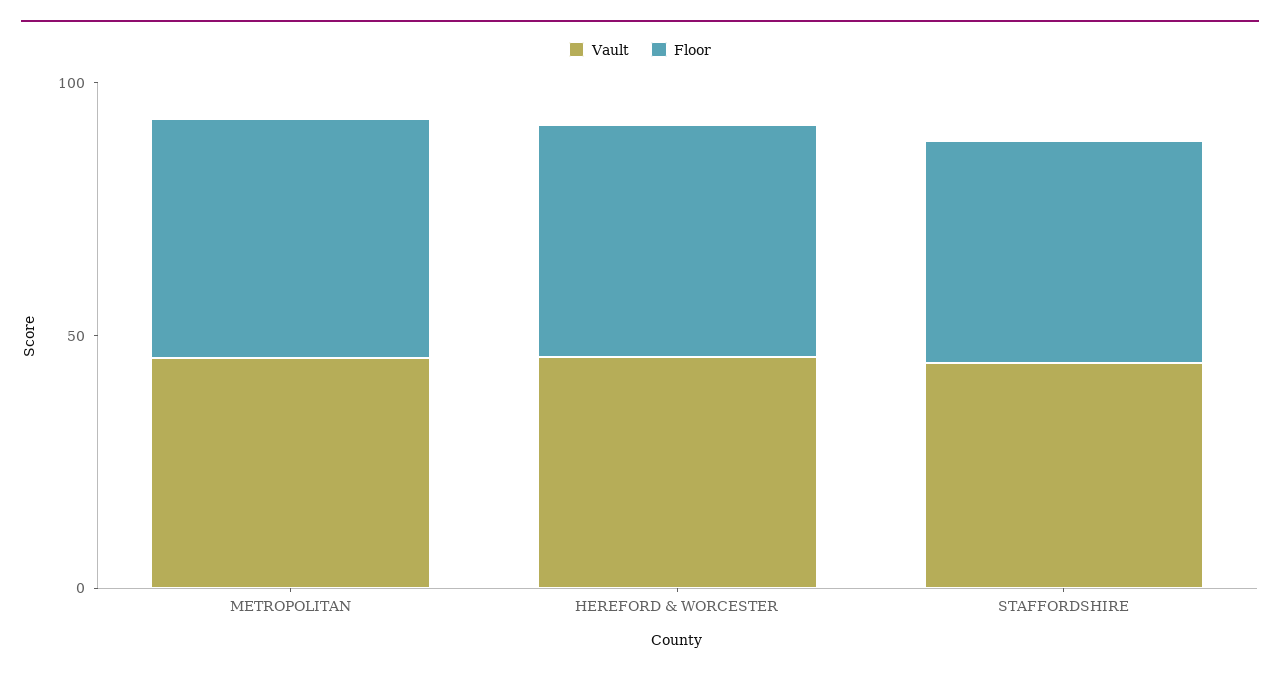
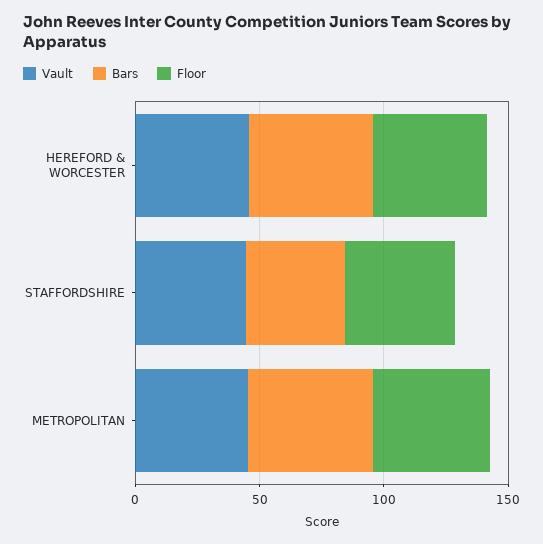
  {
    "Vault": {
      "METROPOLITAN": 50,
      "HEREFORD & WORCESTER": 50,
      "STAFFORDSHIRE": 40
    },
    "Floor": {
      "METROPOLITAN": 50,
      "HEREFORD & WORCESTER": 50,
      "STAFFORDSHIRE": 40
-   }
+   },
+   "Bars": {
+     "HEREFORD & WORCESTER": 50,
+     "STAFFORDSHIRE": 40,
+     "METROPOLITAN": 50
+   }
  }

